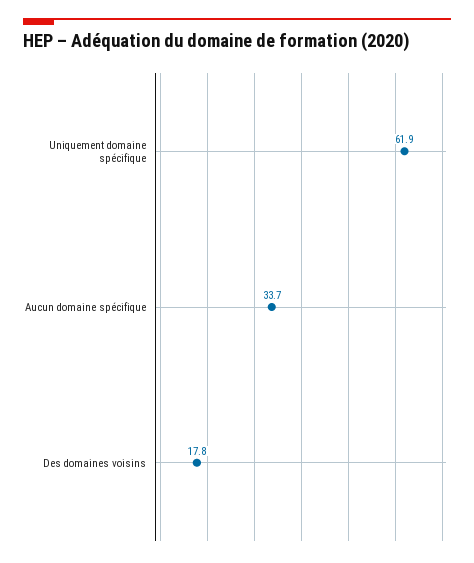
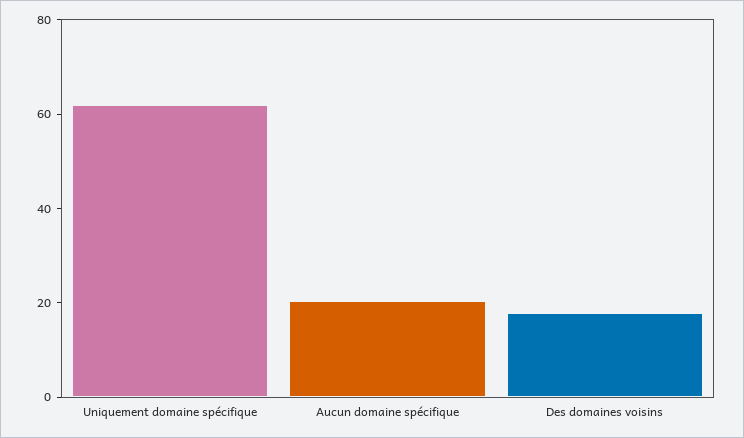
  {
    "Uniquement domaine spécifique": 61.9,
-   "Aucun domaine spécifique": 33.7,
+   "Aucun domaine spécifique": 20,
    "Des domaines voisins": 17.8
  }

